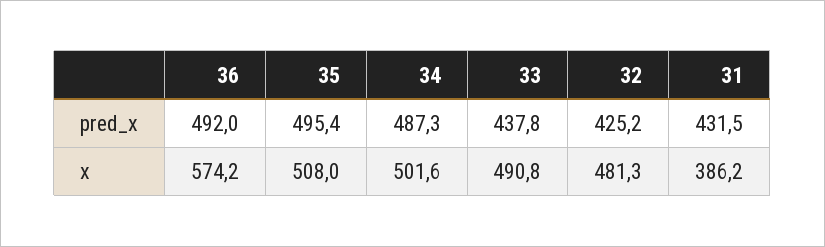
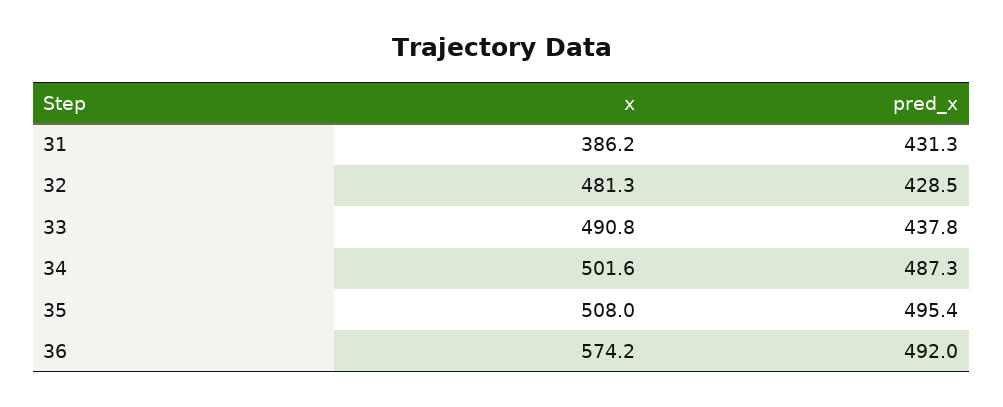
  {
    "36": {
      "pred_x": 492,
      "x": 574.2
    },
    "35": {
      "pred_x": 495.4,
      "x": 508
    },
    "34": {
      "pred_x": 487.3,
      "x": 501.6
    },
    "33": {
      "pred_x": 437.8,
      "x": 490.8
    },
    "32": {
-     "pred_x": 425.2,
+     "pred_x": 428.5,
      "x": 481.3
    },
    "31": {
-     "pred_x": 431.5,
+     "pred_x": 431.3,
      "x": 386.2
    }
  }

